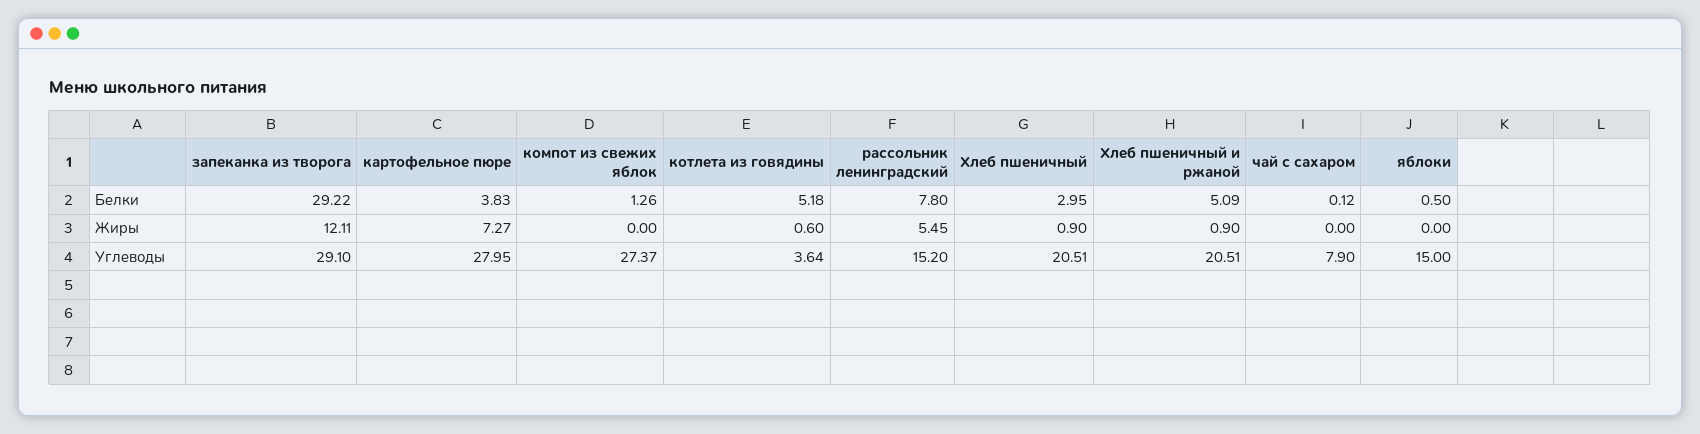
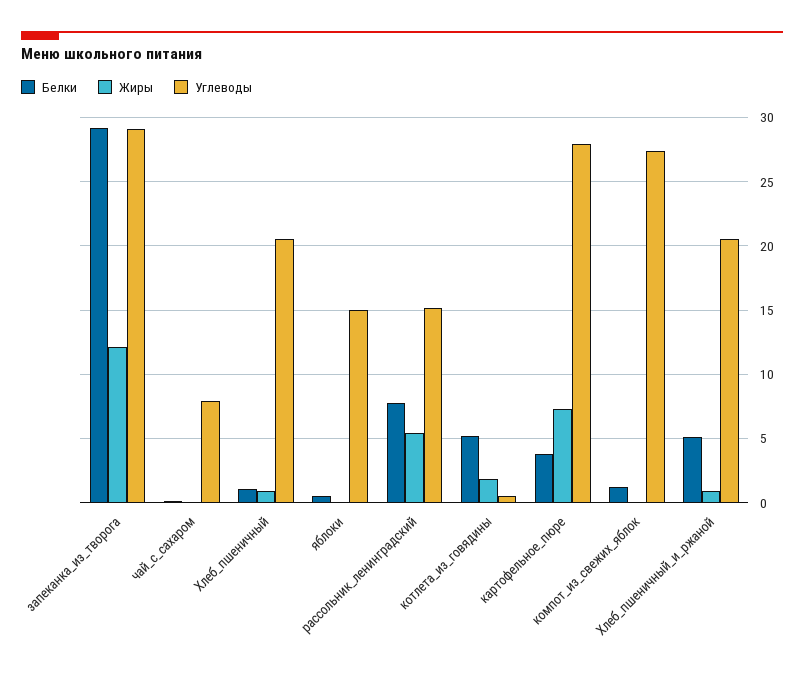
  {
    "Белки": {
      "запеканка из творога": 29.22,
      "картофельное пюре": 3.83,
      "компот из свежих яблок": 1.26,
      "котлета из говядины": 5.18,
      "рассольник ленинградский": 7.8,
-     "Хлеб пшеничный": 2.95,
+     "Хлеб пшеничный": 1,
      "Хлеб пшеничный и ржаной": 5.09,
      "чай с сахаром": 0.12,
      "яблоки": 0.5
    },
    "Жиры": {
      "запеканка из творога": 12.11,
      "картофельное пюре": 7.27,
      "компот из свежих яблок": 0,
-     "котлета из говядины": 0.6,
+     "котлета из говядины": 2,
      "рассольник ленинградский": 5.45,
      "Хлеб пшеничный": 0.9,
      "Хлеб пшеничный и ржаной": 0.9,
      "чай с сахаром": 0,
      "яблоки": 0
    },
    "Углеводы": {
      "запеканка из творога": 29.1,
      "картофельное пюре": 27.95,
      "компот из свежих яблок": 27.37,
-     "котлета из говядины": 3.64,
+     "котлета из говядины": 0.5,
      "рассольник ленинградский": 15.2,
      "Хлеб пшеничный": 20.51,
      "Хлеб пшеничный и ржаной": 20.51,
      "чай с сахаром": 7.9,
      "яблоки": 15
    }
  }

